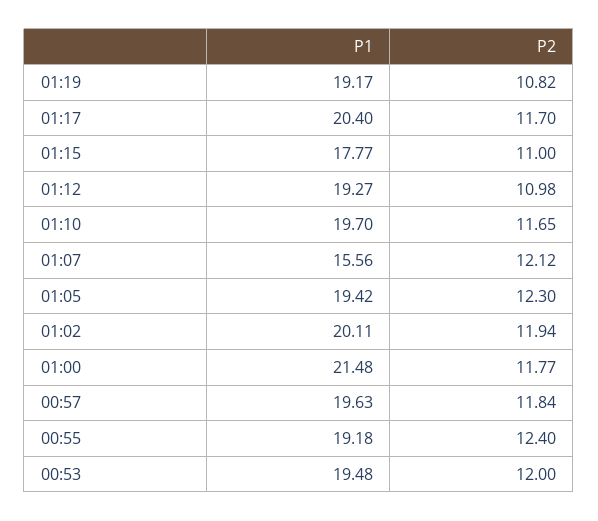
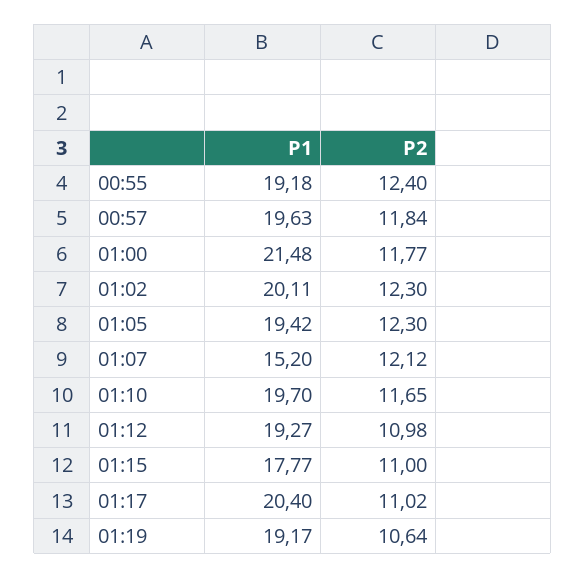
  {
    "P1": {
      "01:19": 19.17,
      "01:17": 20.4,
      "01:15": 17.77,
      "01:12": 19.27,
      "01:10": 19.7,
-     "01:07": 15.56,
+     "01:07": 15.2,
      "01:05": 19.42,
      "01:02": 20.11,
      "01:00": 21.48,
      "00:57": 19.63,
-     "00:55": 19.18,
+     "00:55": 19.18
-     "00:53": 19.48
    },
    "P2": {
-     "01:19": 10.82,
+     "01:19": 10.64,
-     "01:17": 11.7,
+     "01:17": 11.02,
      "01:15": 11,
      "01:12": 10.98,
      "01:10": 11.65,
      "01:07": 12.12,
      "01:05": 12.3,
-     "01:02": 11.94,
+     "01:02": 12.3,
      "01:00": 11.77,
      "00:57": 11.84,
-     "00:55": 12.4,
+     "00:55": 12.4
-     "00:53": 12
    }
  }

